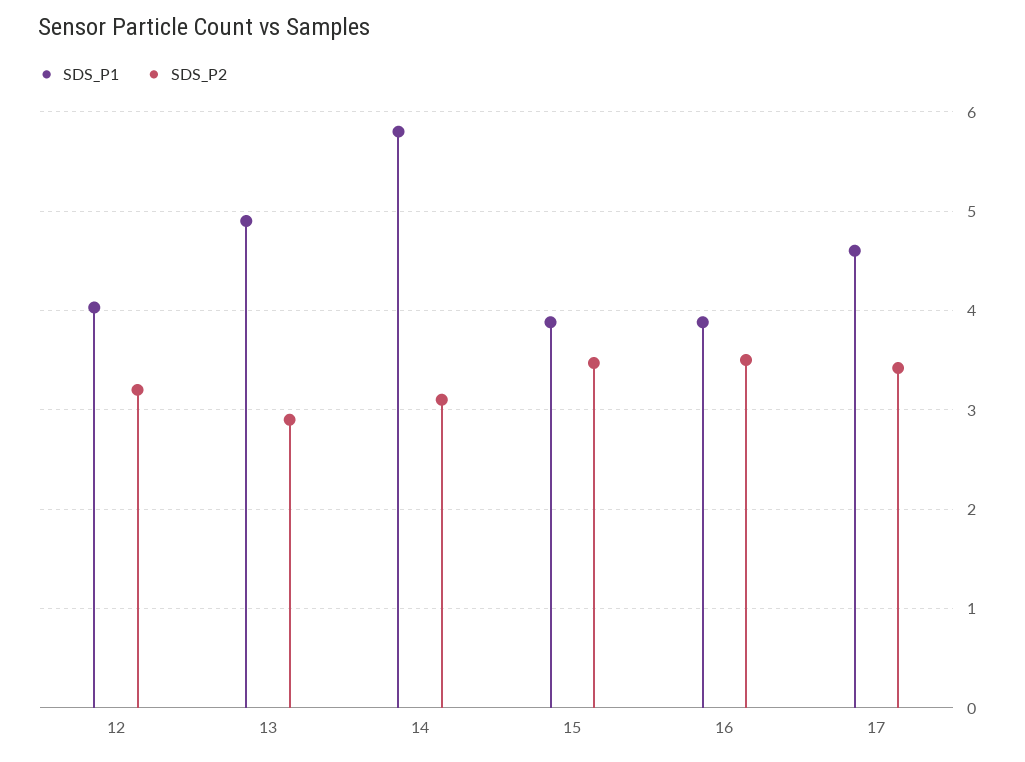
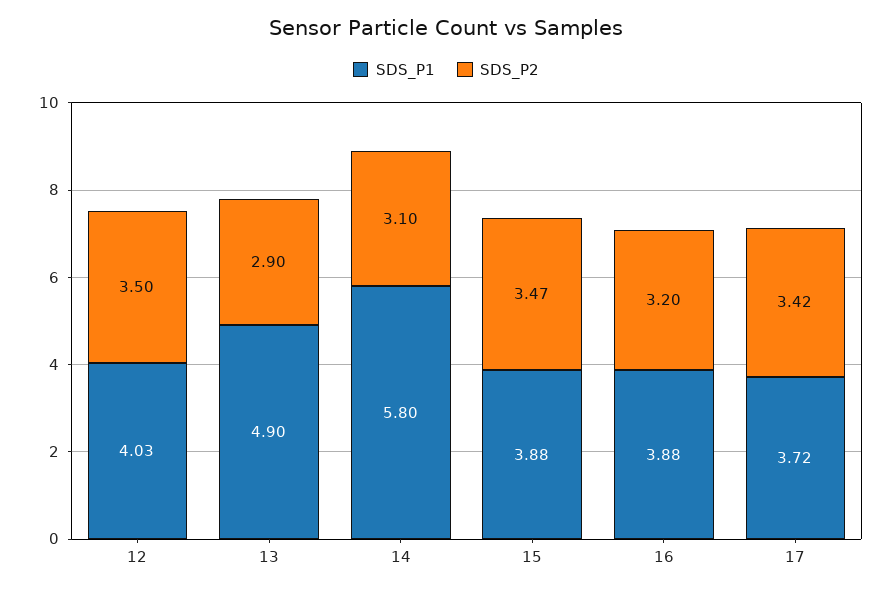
  {
    "SDS_P1": {
      "12": 4.03,
      "13": 4.9,
      "14": 5.8,
      "15": 3.88,
      "16": 3.88,
-     "17": 4.6
+     "17": 3.72
    },
    "SDS_P2": {
-     "12": 3.2,
+     "12": 3.5,
      "13": 2.9,
      "14": 3.1,
      "15": 3.47,
-     "16": 3.5,
+     "16": 3.2,
      "17": 3.42
    }
  }

